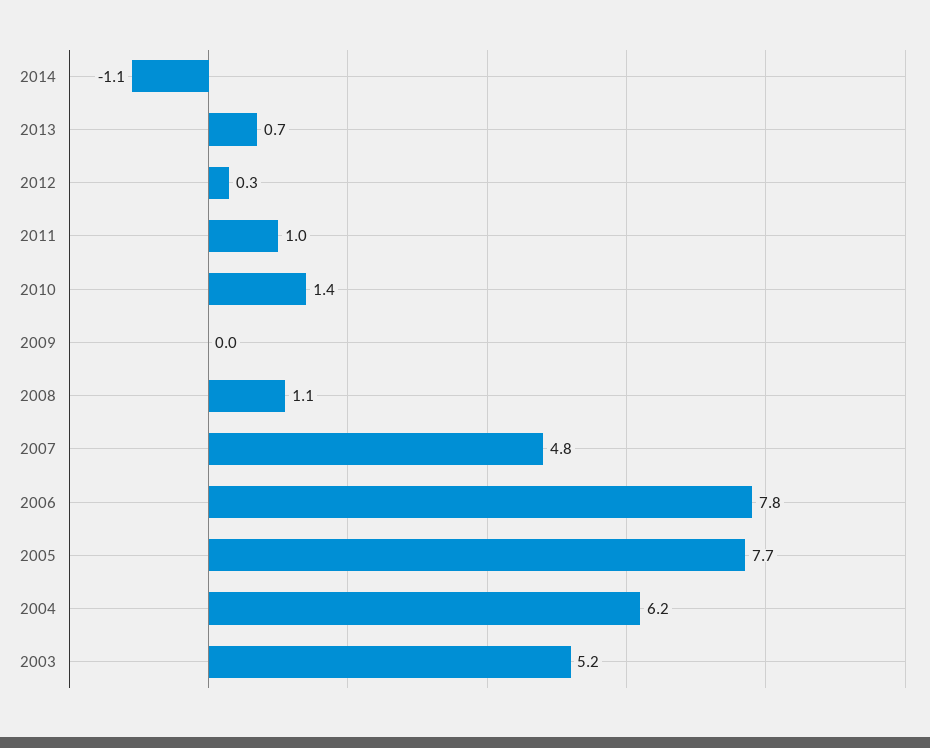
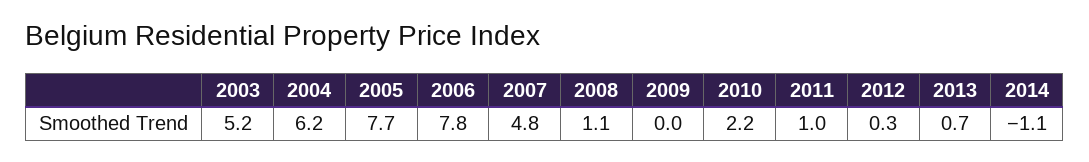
  {
    "2014": -1.1,
    "2013": 0.7,
    "2012": 0.3,
    "2011": 1,
-   "2010": 1.4,
+   "2010": 2.2,
    "2009": 0,
    "2008": 1.1,
    "2007": 4.8,
    "2006": 7.8,
    "2005": 7.7,
    "2004": 6.2,
    "2003": 5.2
  }

